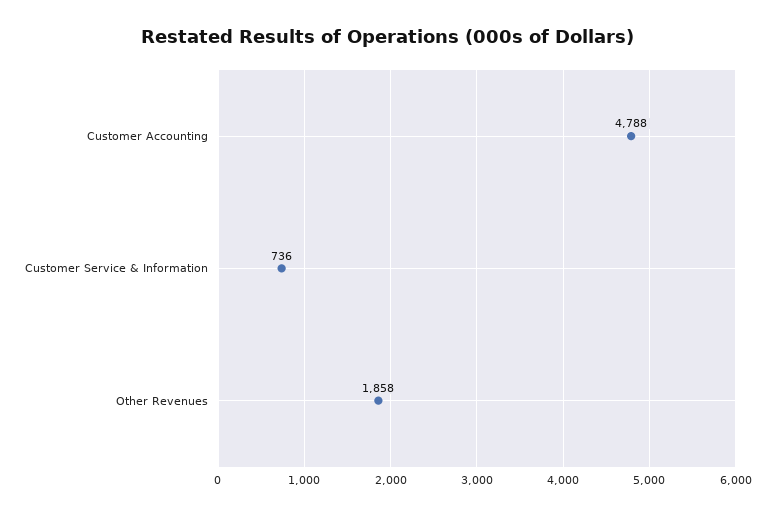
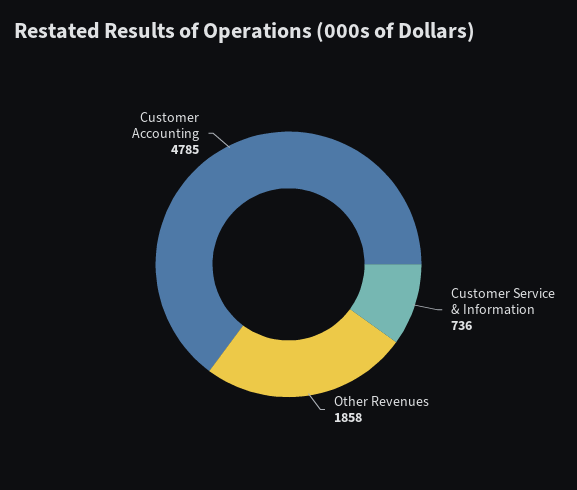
  {
-   "Customer Accounting": 4788,
+   "Customer Accounting": 4785,
    "Customer Service & Information": 736,
    "Other Revenues": 1858
  }

